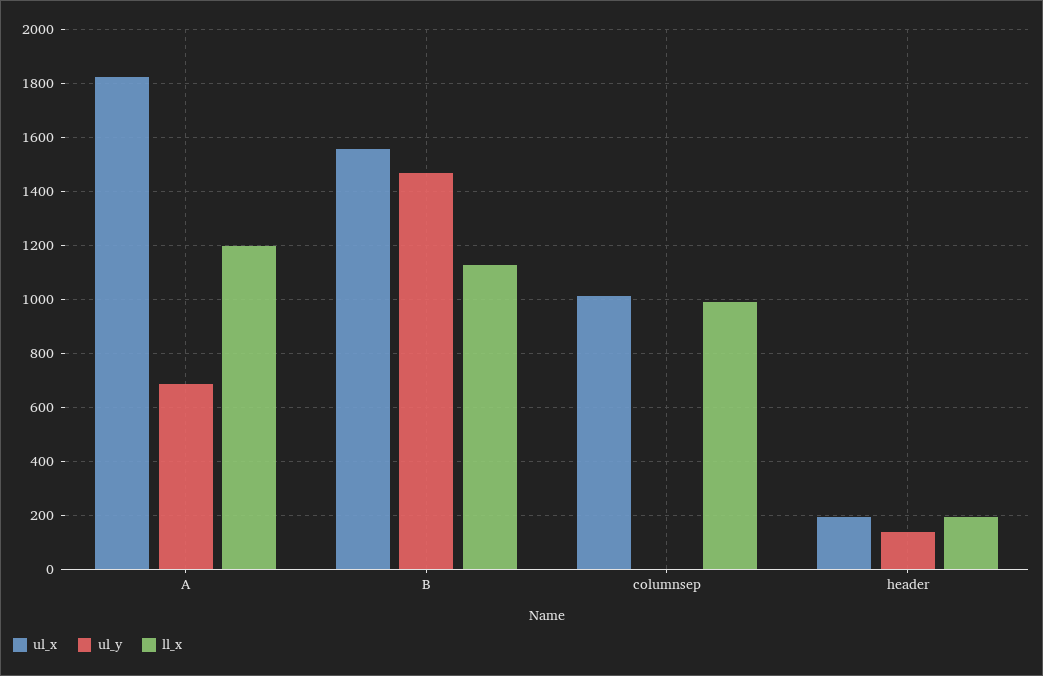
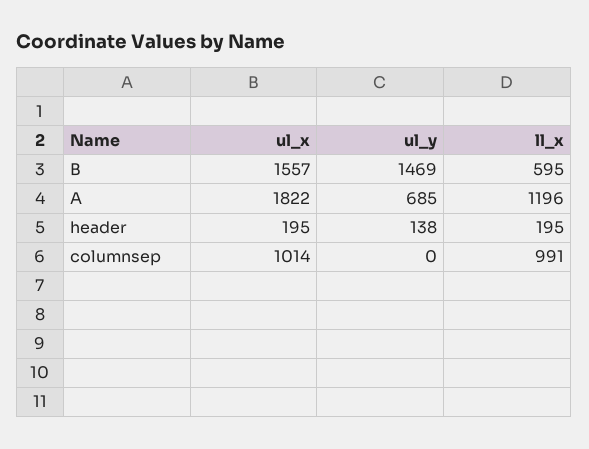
  {
    "ul_x": {
      "A": 1822,
      "B": 1557,
      "columnsep": 1014,
      "header": 195
    },
    "ul_y": {
      "A": 685,
      "B": 1469,
      "columnsep": 0,
      "header": 138
    },
    "ll_x": {
      "A": 1196,
-     "B": 1125,
+     "B": 595,
      "columnsep": 991,
      "header": 195
    }
  }

